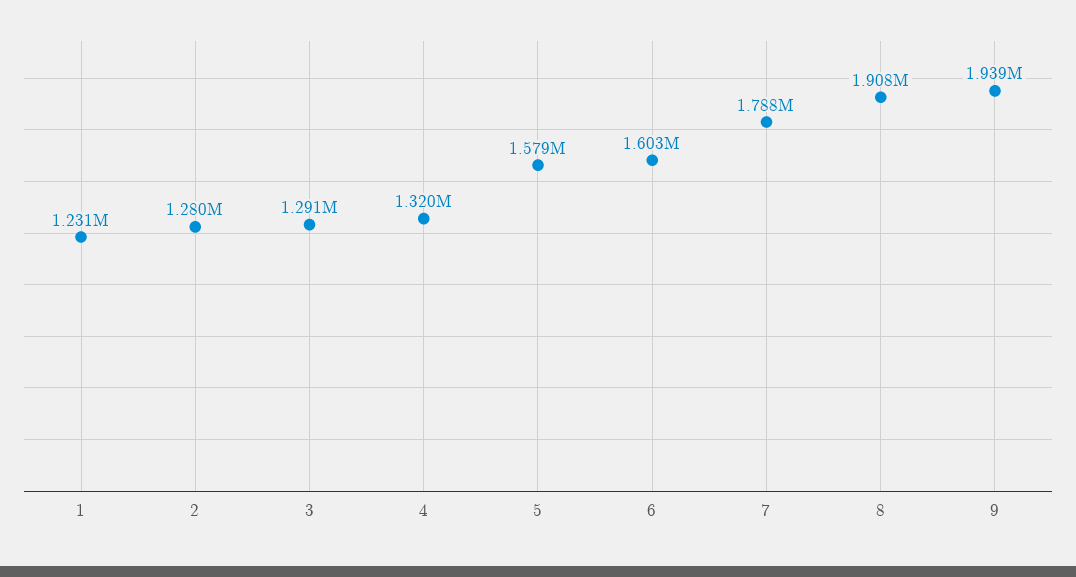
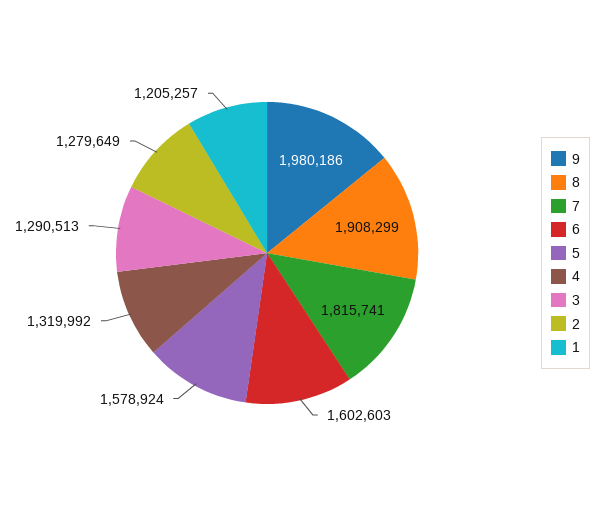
  {
-   "1": 1231000,
+   "1": 1205257,
    "2": 1279649,
    "3": 1290513,
    "4": 1319992,
    "5": 1578924,
    "6": 1602603,
-   "7": 1788000,
+   "7": 1815741,
    "8": 1908299,
-   "9": 1939000
+   "9": 1980186
  }

